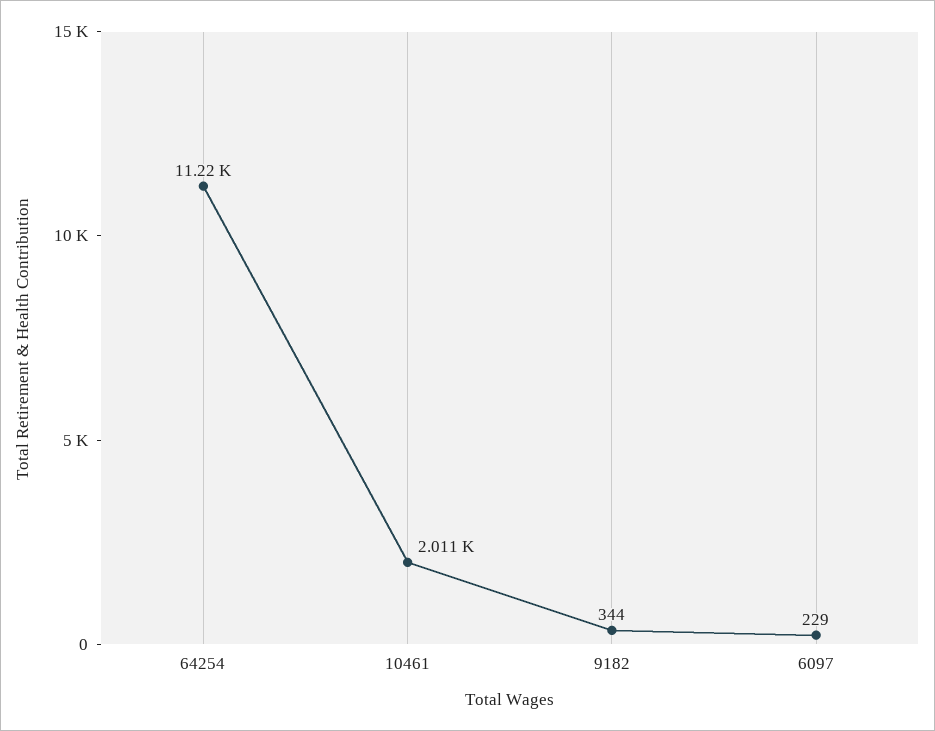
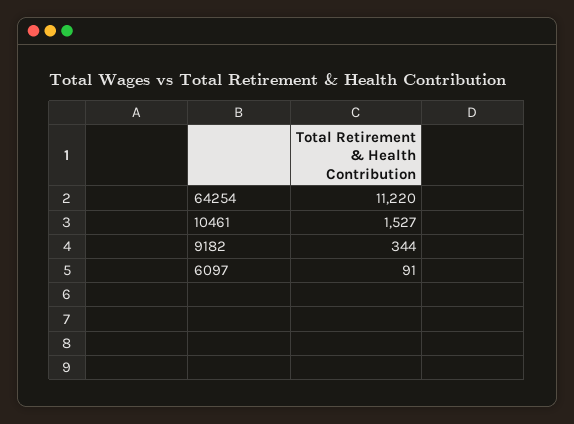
  {
    "64254": 11220,
-   "10461": 2011,
+   "10461": 1527,
    "9182": 344,
-   "6097": 229
+   "6097": 91
  }

